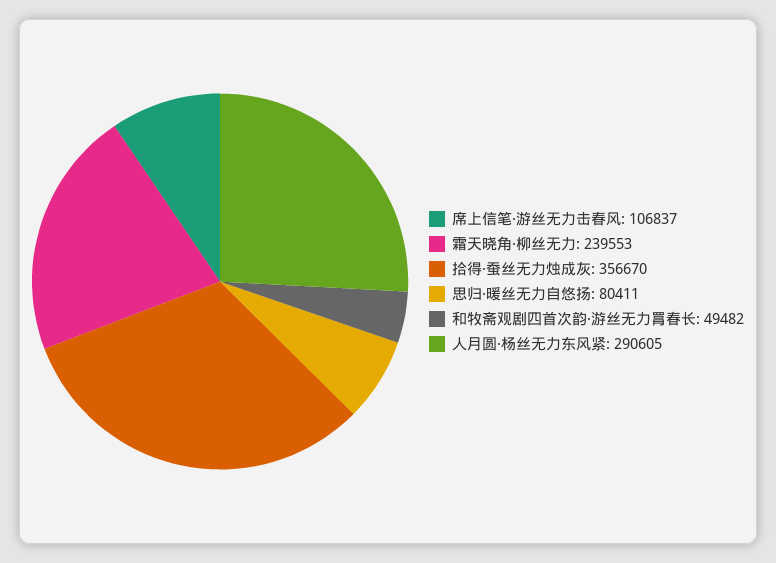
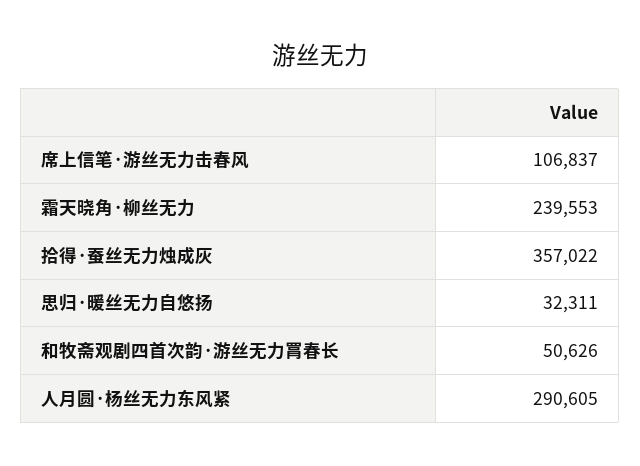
  {
    "席上信笔·游丝无力击春风": 106837,
    "霜天晓角·柳丝无力": 239553,
-   "拾得·蚕丝无力烛成灰": 356670,
+   "拾得·蚕丝无力烛成灰": 357022,
-   "思归·暖丝无力自悠扬": 80411,
+   "思归·暖丝无力自悠扬": 32311,
-   "和牧斋观剧四首次韵·游丝无力罥春长": 49482,
+   "和牧斋观剧四首次韵·游丝无力罥春长": 50626,
    "人月圆·杨丝无力东风紧": 290605
  }

